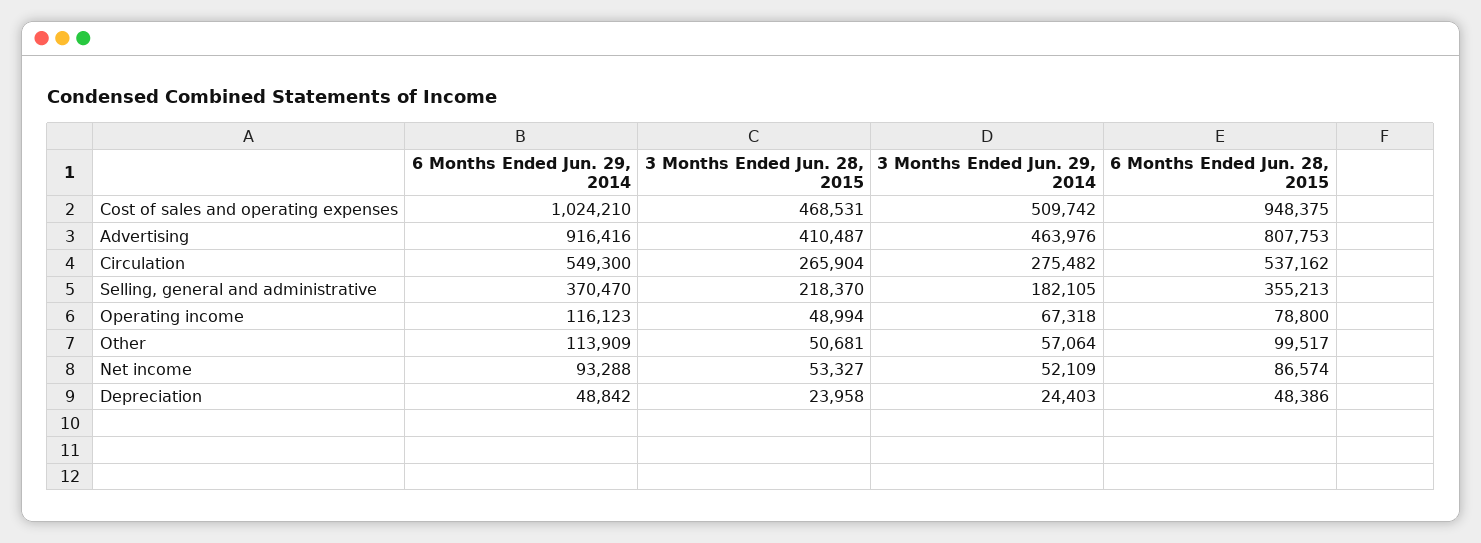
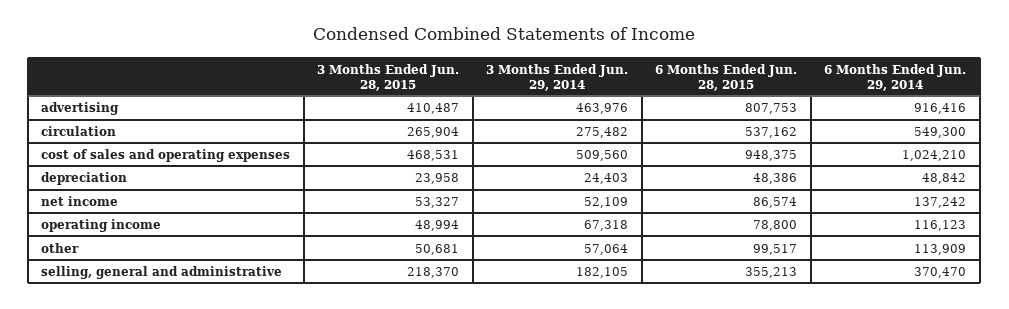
  {
    "6 Months Ended Jun. 29, 2014": {
      "Cost of sales and operating expenses": 1024210,
      "Advertising": 916416,
      "Circulation": 549300,
      "Selling, general and administrative": 370470,
      "Operating income": 116123,
      "Other": 113909,
-     "Net income": 93288,
+     "Net income": 137242,
      "Depreciation": 48842
    },
    "3 Months Ended Jun. 28, 2015": {
      "Cost of sales and operating expenses": 468531,
      "Advertising": 410487,
      "Circulation": 265904,
      "Selling, general and administrative": 218370,
      "Operating income": 48994,
      "Other": 50681,
      "Net income": 53327,
      "Depreciation": 23958
    },
    "3 Months Ended Jun. 29, 2014": {
-     "Cost of sales and operating expenses": 509742,
+     "Cost of sales and operating expenses": 509560,
      "Advertising": 463976,
      "Circulation": 275482,
      "Selling, general and administrative": 182105,
      "Operating income": 67318,
      "Other": 57064,
      "Net income": 52109,
      "Depreciation": 24403
    },
    "6 Months Ended Jun. 28, 2015": {
      "Cost of sales and operating expenses": 948375,
      "Advertising": 807753,
      "Circulation": 537162,
      "Selling, general and administrative": 355213,
      "Operating income": 78800,
      "Other": 99517,
      "Net income": 86574,
      "Depreciation": 48386
    }
  }

